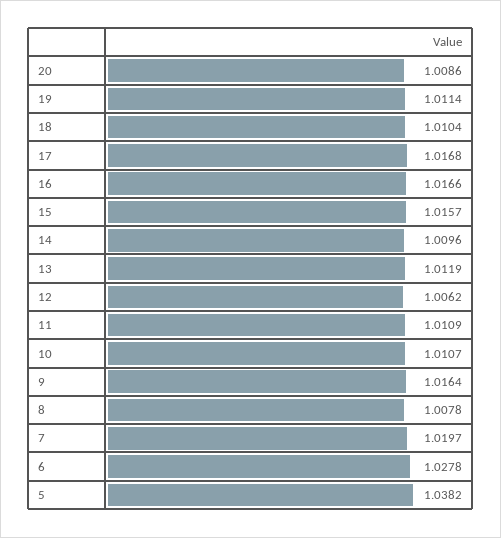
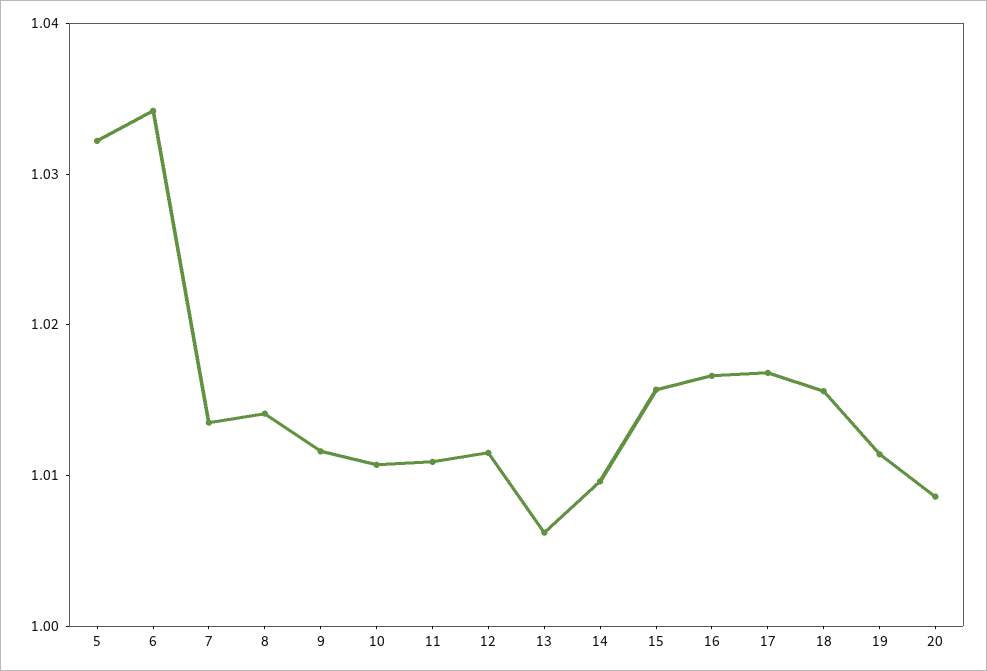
  {
    "20": 1.0086,
    "19": 1.0114,
-   "18": 1.0104,
+   "18": 1.016,
    "17": 1.0168,
    "16": 1.0166,
    "15": 1.0157,
    "14": 1.0096,
-   "13": 1.0119,
+   "13": 1.006,
-   "12": 1.0062,
+   "12": 1.012,
    "11": 1.0109,
    "10": 1.0107,
-   "9": 1.0164,
+   "9": 1.012,
-   "8": 1.0078,
+   "8": 1.014,
-   "7": 1.0197,
+   "7": 1.014,
-   "6": 1.0278,
+   "6": 1.034,
-   "5": 1.0382
+   "5": 1.032
  }

